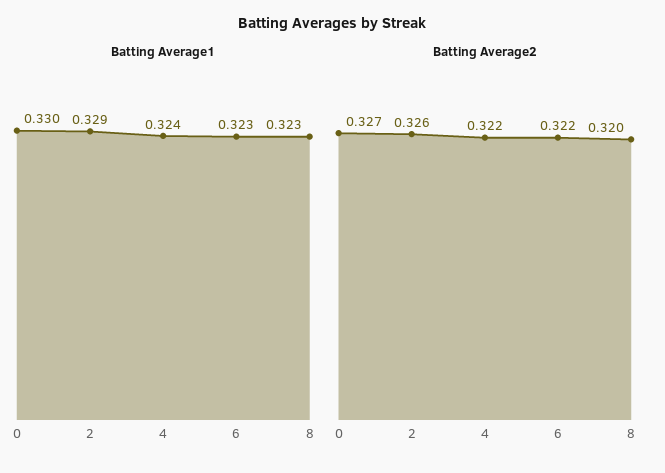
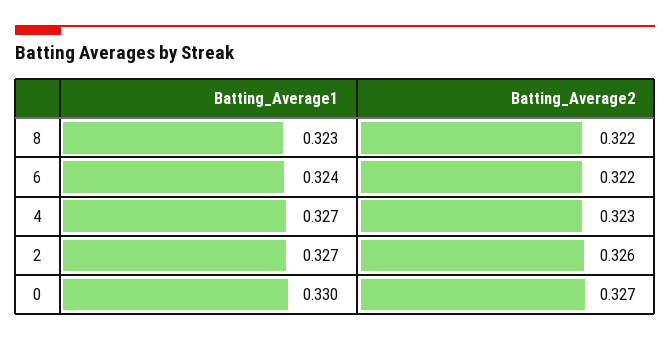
  {
    "Batting Average1": {
      "0": 0.33,
-     "2": 0.329,
+     "2": 0.327,
-     "4": 0.324,
+     "4": 0.327,
-     "6": 0.323,
+     "6": 0.324,
      "8": 0.323
    },
    "Batting Average2": {
      "0": 0.327,
      "2": 0.326,
-     "4": 0.322,
+     "4": 0.323,
      "6": 0.322,
-     "8": 0.32
+     "8": 0.322
    }
  }

